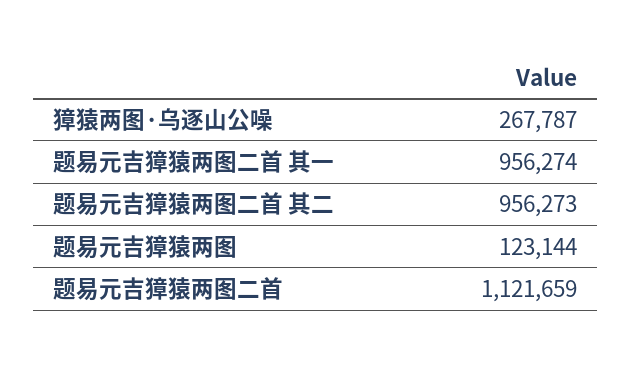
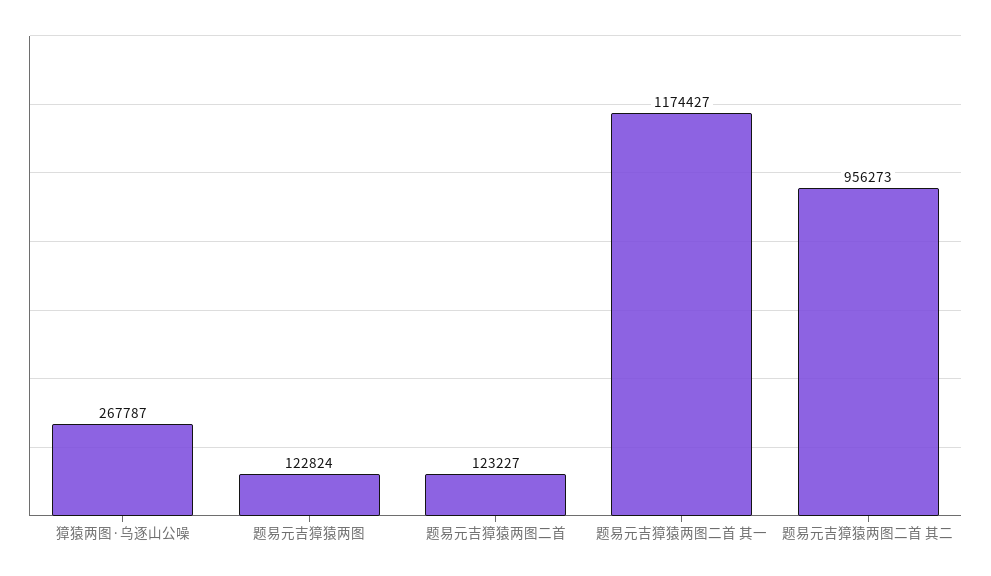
  {
    "獐猿两图·乌逐山公噪": 267787,
-   "题易元吉獐猿两图二首 其一": 956274,
+   "题易元吉獐猿两图二首 其一": 1174427,
    "题易元吉獐猿两图二首 其二": 956273,
-   "题易元吉獐猿两图": 123144,
+   "题易元吉獐猿两图": 122824,
-   "题易元吉獐猿两图二首": 1121659
+   "题易元吉獐猿两图二首": 123227
  }

